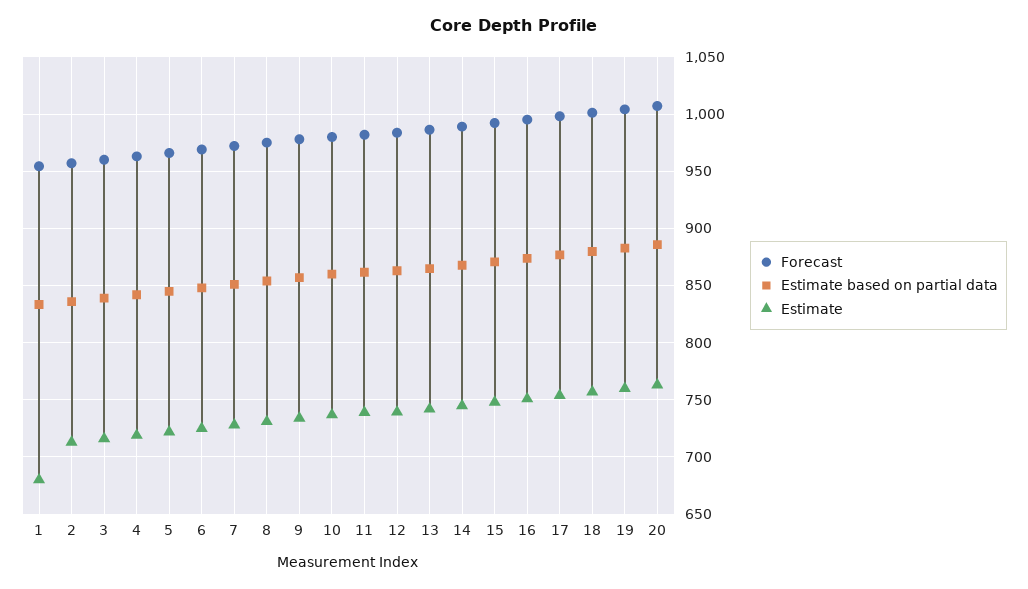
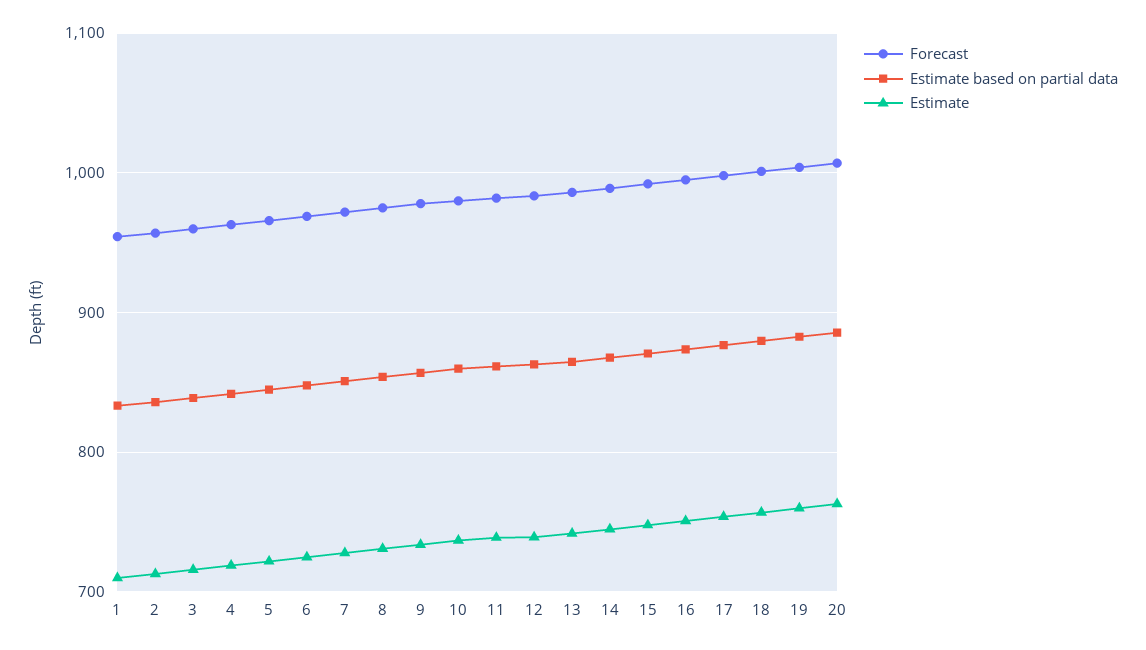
  {
    "Forecast": {
      "1": 950,
      "2": 960,
      "3": 960,
      "4": 960,
      "5": 970,
      "6": 970,
      "7": 970,
      "8": 980,
      "9": 980,
      "10": 980,
      "11": 980,
      "12": 980,
      "13": 990,
      "14": 990,
      "15": 990,
      "16": 1000,
      "17": 1000,
      "18": 1000,
      "19": 1000,
      "20": 1010
    },
    "Estimate based on partial data": {
      "1": 830,
      "2": 840,
      "3": 840,
      "4": 840,
      "5": 840,
      "6": 850,
      "7": 850,
      "8": 850,
      "9": 860,
      "10": 860,
      "11": 860,
      "12": 860,
      "13": 860,
      "14": 870,
      "15": 870,
      "16": 870,
      "17": 880,
      "18": 880,
      "19": 880,
      "20": 890
    },
    "Estimate": {
-     "1": 680,
+     "1": 710,
      "2": 710,
      "3": 720,
      "4": 720,
      "5": 720,
      "6": 720,
      "7": 730,
      "8": 730,
      "9": 730,
      "10": 740,
      "11": 740,
      "12": 740,
      "13": 740,
      "14": 740,
      "15": 750,
      "16": 750,
      "17": 750,
      "18": 760,
      "19": 760,
      "20": 760
    }
  }

